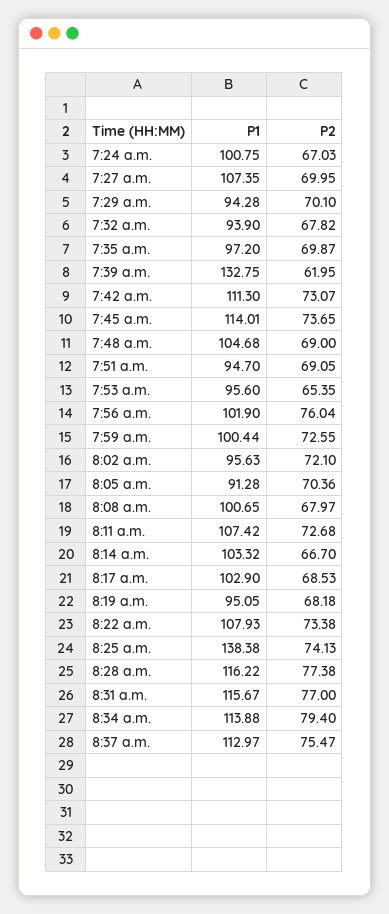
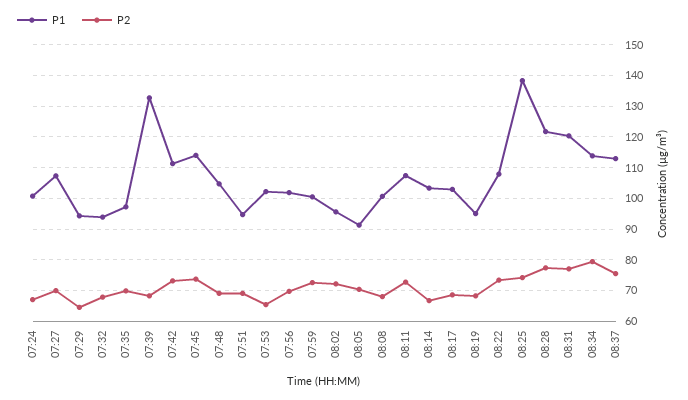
  {
    "P1": {
      "7:24 a.m.": 100.75,
      "7:27 a.m.": 107.35,
      "7:29 a.m.": 94.28,
      "7:32 a.m.": 93.9,
      "7:35 a.m.": 97.2,
      "7:39 a.m.": 132.75,
      "7:42 a.m.": 111.3,
      "7:45 a.m.": 114.01,
      "7:48 a.m.": 104.68,
      "7:51 a.m.": 94.7,
-     "7:53 a.m.": 95.6,
+     "7:53 a.m.": 102,
      "7:56 a.m.": 101.9,
      "7:59 a.m.": 100.44,
      "8:02 a.m.": 95.63,
      "8:05 a.m.": 91.28,
      "8:08 a.m.": 100.65,
      "8:11 a.m.": 107.42,
      "8:14 a.m.": 103.32,
      "8:17 a.m.": 102.9,
      "8:19 a.m.": 95.05,
      "8:22 a.m.": 107.93,
      "8:25 a.m.": 138.38,
-     "8:28 a.m.": 116.22,
+     "8:28 a.m.": 122,
-     "8:31 a.m.": 115.67,
+     "8:31 a.m.": 120,
      "8:34 a.m.": 113.88,
      "8:37 a.m.": 112.97
    },
    "P2": {
      "7:24 a.m.": 67.03,
      "7:27 a.m.": 69.95,
-     "7:29 a.m.": 70.1,
+     "7:29 a.m.": 64,
      "7:32 a.m.": 67.82,
      "7:35 a.m.": 69.87,
-     "7:39 a.m.": 61.95,
+     "7:39 a.m.": 68,
      "7:42 a.m.": 73.07,
      "7:45 a.m.": 73.65,
      "7:48 a.m.": 69,
      "7:51 a.m.": 69.05,
      "7:53 a.m.": 65.35,
-     "7:56 a.m.": 76.04,
+     "7:56 a.m.": 70,
      "7:59 a.m.": 72.55,
      "8:02 a.m.": 72.1,
      "8:05 a.m.": 70.36,
      "8:08 a.m.": 67.97,
      "8:11 a.m.": 72.68,
      "8:14 a.m.": 66.7,
      "8:17 a.m.": 68.53,
      "8:19 a.m.": 68.18,
      "8:22 a.m.": 73.38,
      "8:25 a.m.": 74.13,
      "8:28 a.m.": 77.38,
      "8:31 a.m.": 77,
      "8:34 a.m.": 79.4,
      "8:37 a.m.": 75.47
    }
  }

